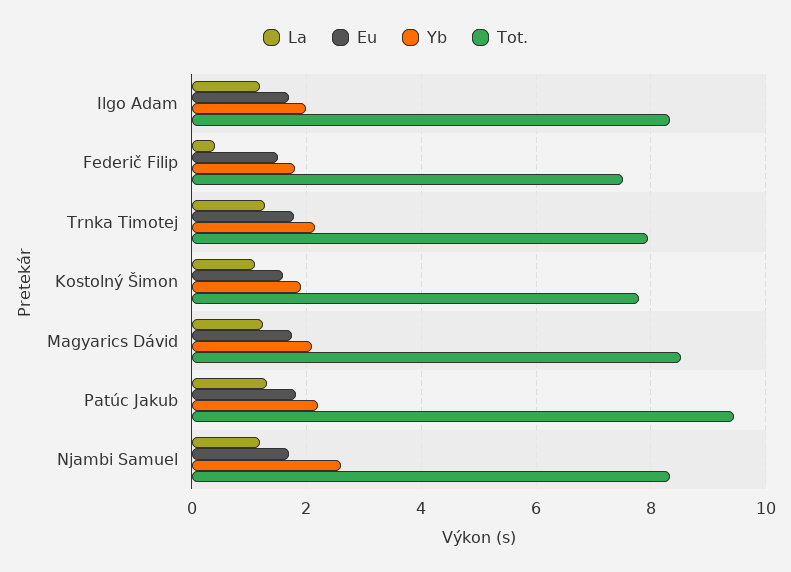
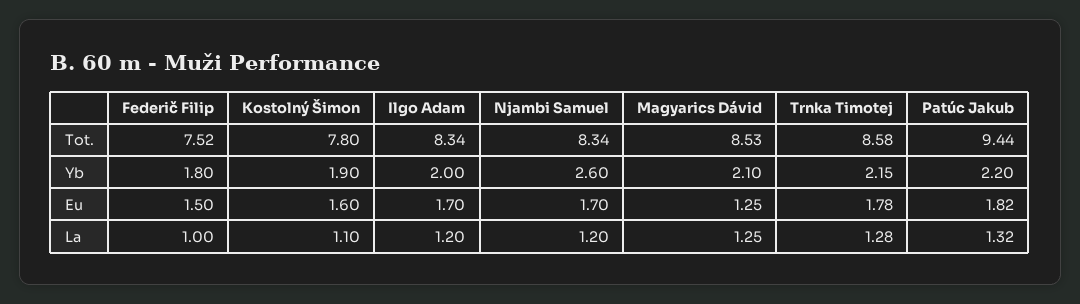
  {
    "La": {
      "Ilgo Adam": 1.2,
-     "Federič Filip": 0.4,
+     "Federič Filip": 1,
      "Trnka Timotej": 1.28,
      "Kostolný Šimon": 1.1,
      "Magyarics Dávid": 1.25,
      "Patúc Jakub": 1.32,
      "Njambi Samuel": 1.2
    },
    "Eu": {
      "Ilgo Adam": 1.7,
      "Federič Filip": 1.5,
      "Trnka Timotej": 1.78,
      "Kostolný Šimon": 1.6,
-     "Magyarics Dávid": 1.8,
+     "Magyarics Dávid": 1.25,
      "Patúc Jakub": 1.82,
      "Njambi Samuel": 1.7
    },
    "Yb": {
      "Ilgo Adam": 2,
      "Federič Filip": 1.8,
      "Trnka Timotej": 2.15,
      "Kostolný Šimon": 1.9,
      "Magyarics Dávid": 2.1,
      "Patúc Jakub": 2.2,
      "Njambi Samuel": 2.6
    },
    "Tot.": {
      "Ilgo Adam": 8.34,
      "Federič Filip": 7.52,
-     "Trnka Timotej": 8,
+     "Trnka Timotej": 8.58,
      "Kostolný Šimon": 7.8,
      "Magyarics Dávid": 8.53,
      "Patúc Jakub": 9.44,
      "Njambi Samuel": 8.34
    }
  }

